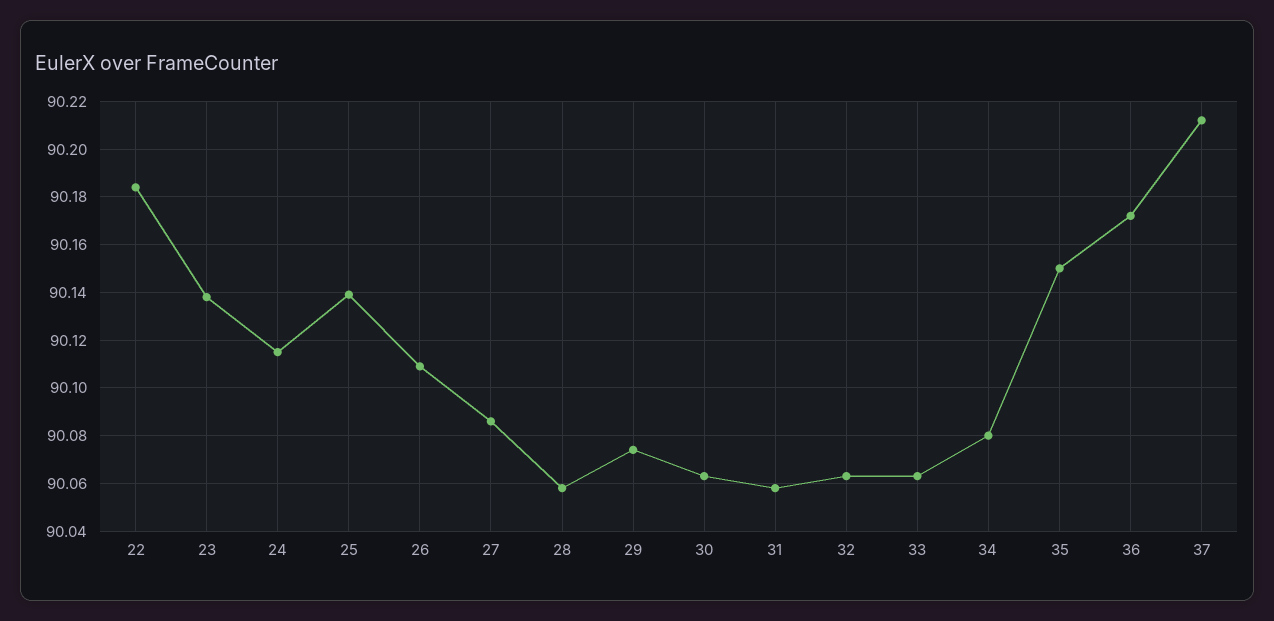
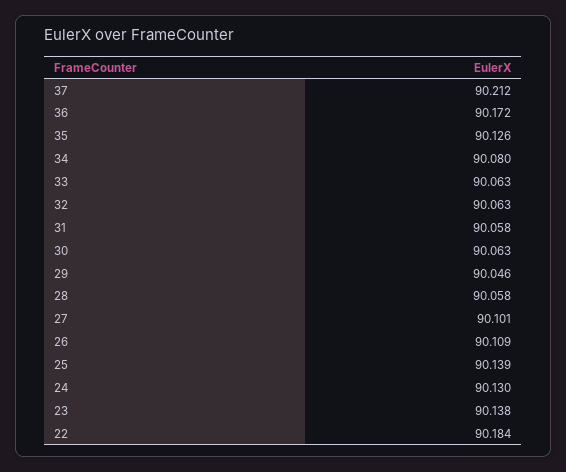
  {
    "22": 90.184,
    "23": 90.138,
-   "24": 90.115,
+   "24": 90.13,
    "25": 90.139,
    "26": 90.109,
-   "27": 90.085,
+   "27": 90.101,
    "28": 90.058,
-   "29": 90.075,
+   "29": 90.046,
    "30": 90.063,
    "31": 90.058,
    "32": 90.063,
    "33": 90.063,
    "34": 90.08,
-   "35": 90.15,
+   "35": 90.126,
    "36": 90.172,
    "37": 90.212
  }

